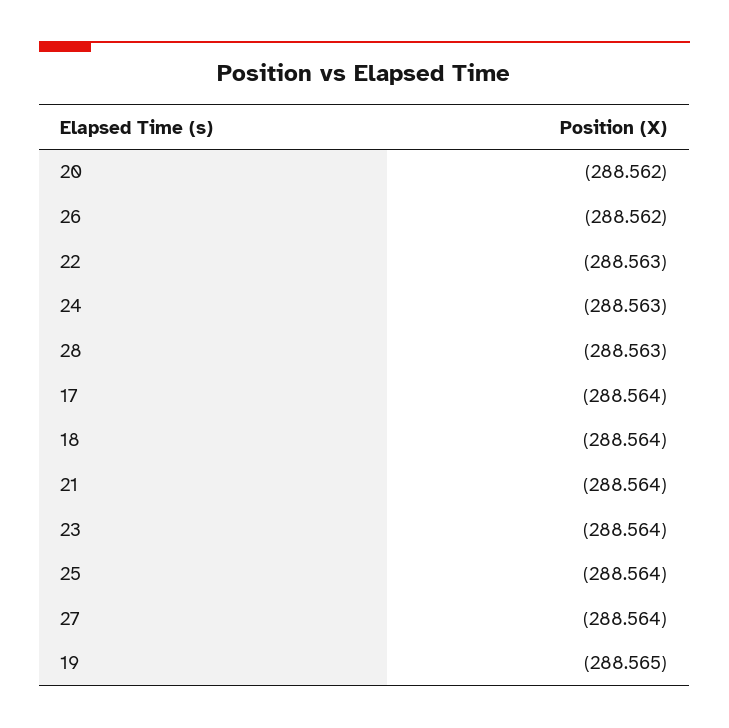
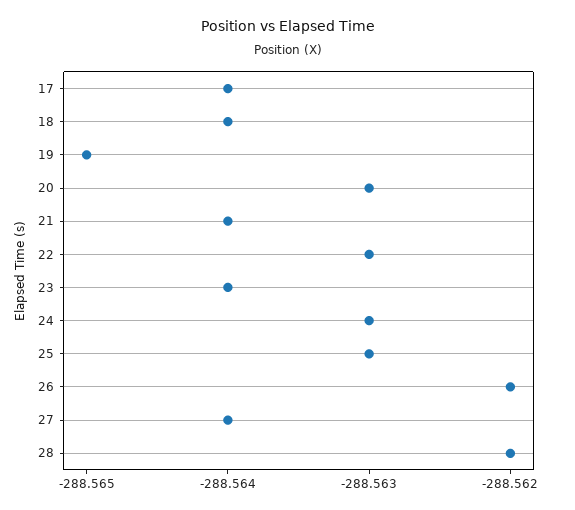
  {
-   "20": -288.562,
+   "20": -288.563,
    "26": -288.562,
    "22": -288.563,
    "24": -288.563,
-   "28": -288.563,
+   "28": -288.562,
    "17": -288.564,
    "18": -288.564,
    "21": -288.564,
    "23": -288.564,
-   "25": -288.564,
+   "25": -288.563,
    "27": -288.564,
    "19": -288.565
  }

